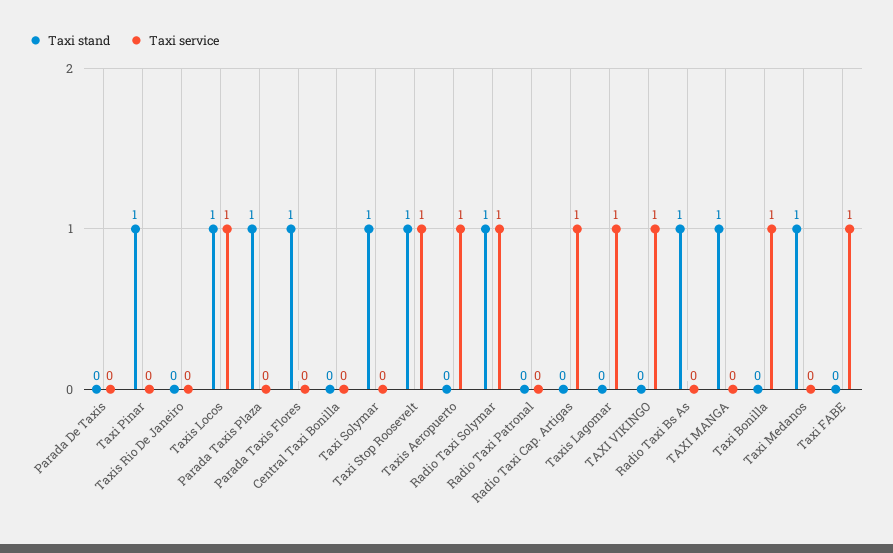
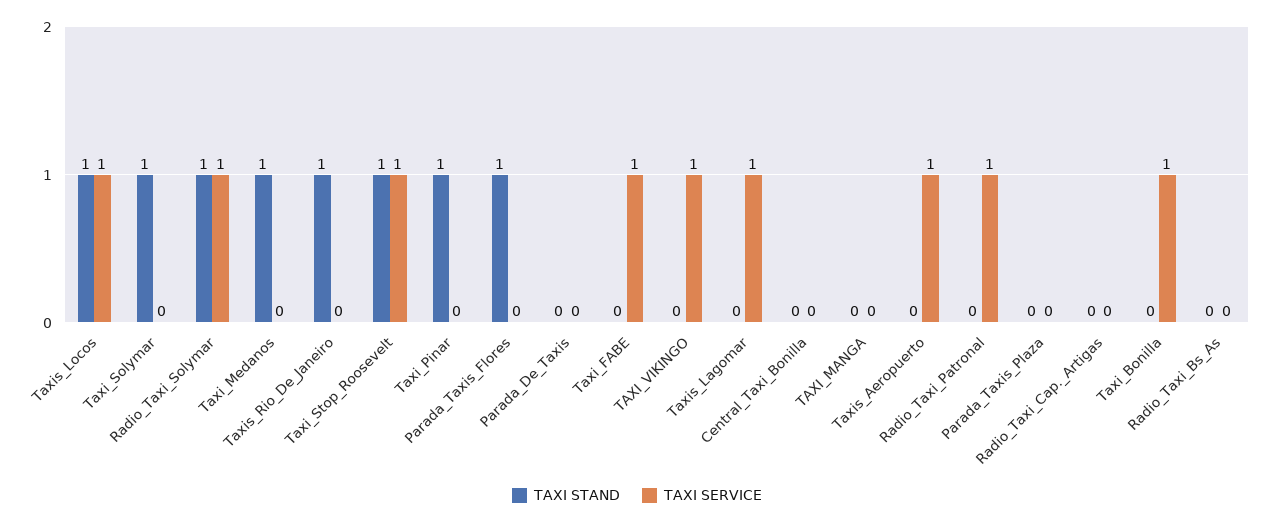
  {
    "Taxi stand": {
      "Parada De Taxis": 0,
      "Taxi Pinar": 1,
-     "Taxis Rio De Janeiro": 0,
+     "Taxis Rio De Janeiro": 1,
      "Taxis Locos": 1,
-     "Parada Taxis Plaza": 1,
+     "Parada Taxis Plaza": 0,
      "Parada Taxis Flores": 1,
      "Central Taxi Bonilla": 0,
      "Taxi Solymar": 1,
      "Taxi Stop Roosevelt": 1,
      "Taxis Aeropuerto": 0,
      "Radio Taxi Solymar": 1,
      "Radio Taxi Patronal": 0,
      "Radio Taxi Cap. Artigas": 0,
      "Taxis Lagomar": 0,
      "TAXI VIKINGO": 0,
-     "Radio Taxi Bs As": 1,
+     "Radio Taxi Bs As": 0,
-     "TAXI MANGA": 1,
+     "TAXI MANGA": 0,
      "Taxi Bonilla": 0,
      "Taxi Medanos": 1,
      "Taxi FABE": 0
    },
    "Taxi service": {
      "Parada De Taxis": 0,
      "Taxi Pinar": 0,
      "Taxis Rio De Janeiro": 0,
      "Taxis Locos": 1,
      "Parada Taxis Plaza": 0,
      "Parada Taxis Flores": 0,
      "Central Taxi Bonilla": 0,
      "Taxi Solymar": 0,
      "Taxi Stop Roosevelt": 1,
      "Taxis Aeropuerto": 1,
      "Radio Taxi Solymar": 1,
-     "Radio Taxi Patronal": 0,
+     "Radio Taxi Patronal": 1,
-     "Radio Taxi Cap. Artigas": 1,
+     "Radio Taxi Cap. Artigas": 0,
      "Taxis Lagomar": 1,
      "TAXI VIKINGO": 1,
      "Radio Taxi Bs As": 0,
      "TAXI MANGA": 0,
      "Taxi Bonilla": 1,
      "Taxi Medanos": 0,
      "Taxi FABE": 1
    }
  }

